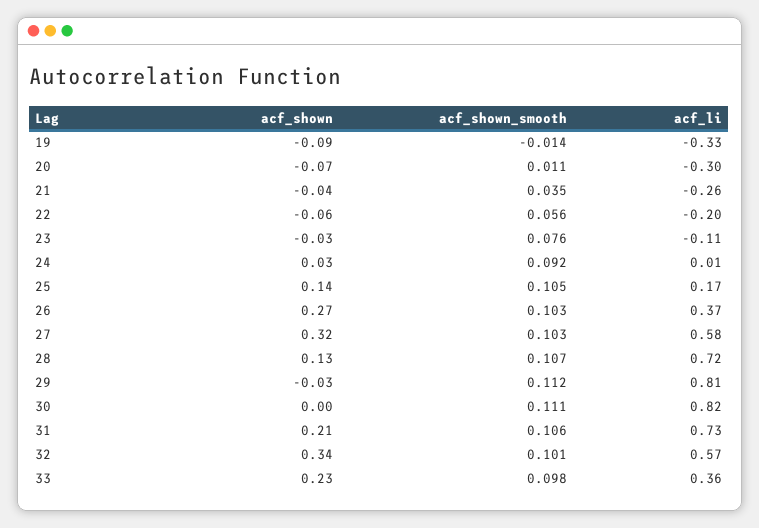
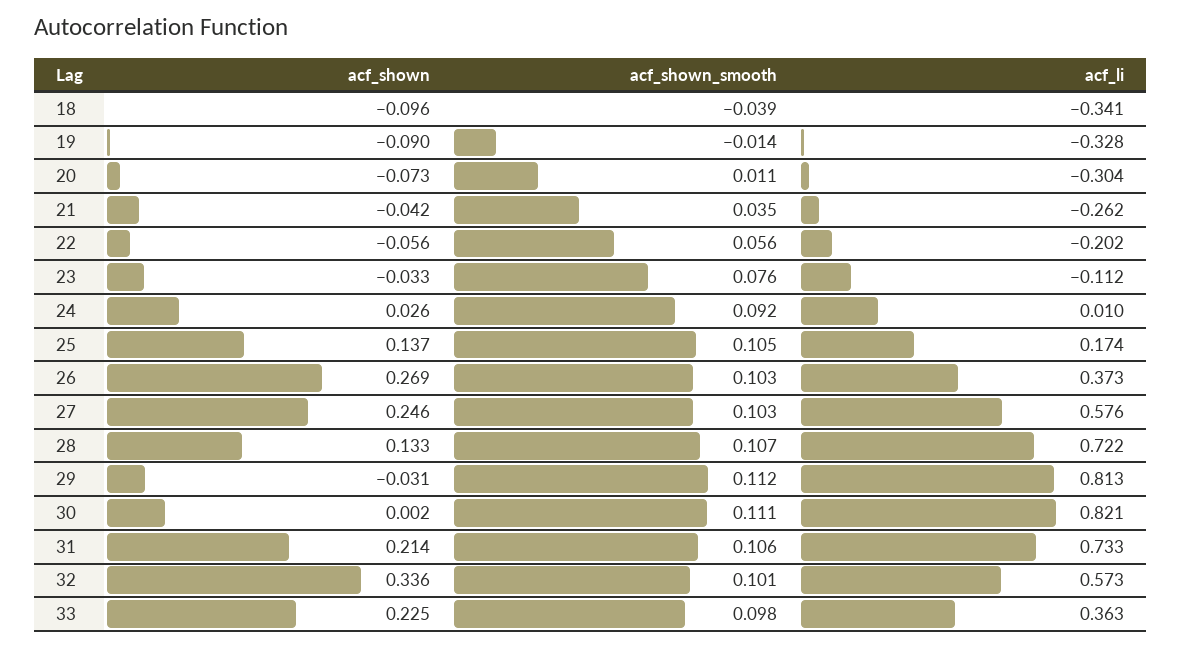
  {
    "acf_shown": {
      "19": -0.09,
      "20": -0.073,
      "21": -0.042,
      "22": -0.056,
      "23": -0.033,
      "24": 0.026,
      "25": 0.137,
      "26": 0.269,
-     "27": 0.32,
+     "27": 0.246,
      "28": 0.133,
      "29": -0.031,
      "30": 0.002,
      "31": 0.214,
      "32": 0.336,
-     "33": 0.225
+     "33": 0.225,
+     "18": -0.096
    },
    "acf_shown_smooth": {
      "19": -0.014,
      "20": 0.011,
      "21": 0.035,
      "22": 0.056,
      "23": 0.076,
      "24": 0.092,
      "25": 0.105,
      "26": 0.103,
      "27": 0.103,
      "28": 0.107,
      "29": 0.112,
      "30": 0.111,
      "31": 0.106,
      "32": 0.101,
-     "33": 0.098
+     "33": 0.098,
+     "18": -0.039
    },
    "acf_li": {
      "19": -0.328,
      "20": -0.304,
      "21": -0.262,
      "22": -0.202,
      "23": -0.112,
      "24": 0.01,
      "25": 0.174,
      "26": 0.373,
      "27": 0.576,
      "28": 0.722,
      "29": 0.813,
      "30": 0.821,
      "31": 0.733,
      "32": 0.573,
-     "33": 0.363
+     "33": 0.363,
+     "18": -0.341
    }
  }

